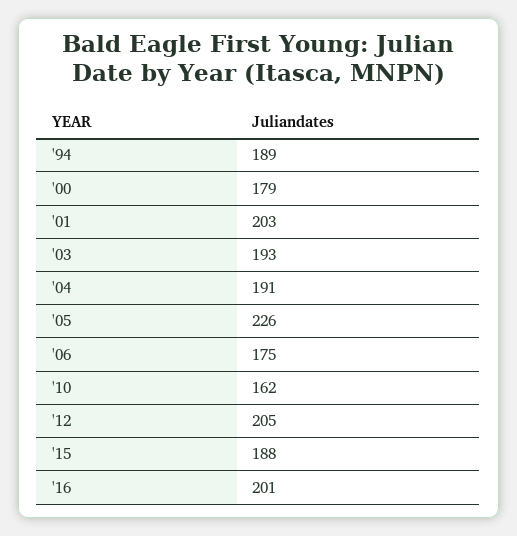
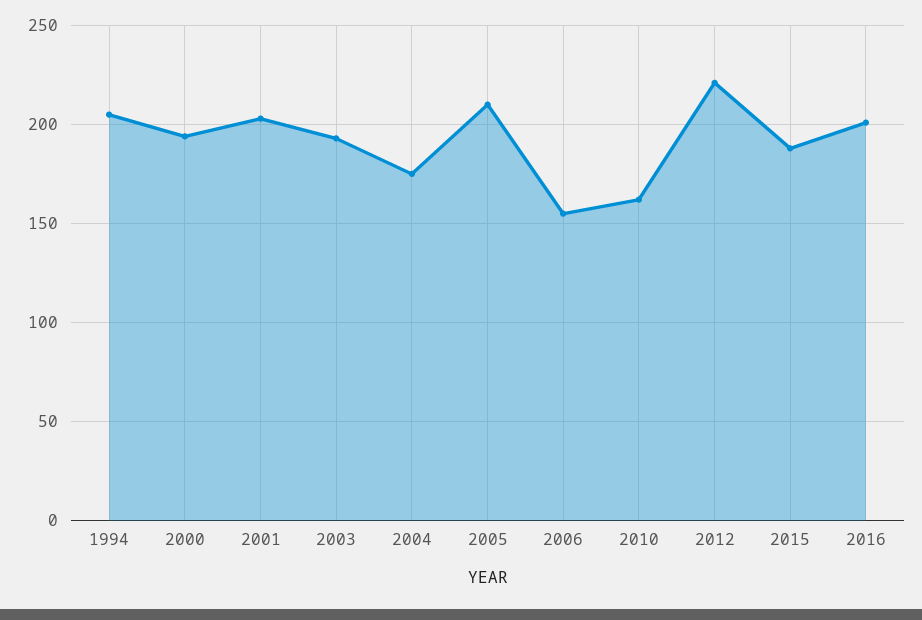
  {
-   "'94": 189,
+   "'94": 205,
-   "'00": 179,
+   "'00": 195,
    "'01": 203,
    "'03": 193,
-   "'04": 191,
+   "'04": 175,
-   "'05": 226,
+   "'05": 210,
-   "'06": 175,
+   "'06": 155,
    "'10": 162,
-   "'12": 205,
+   "'12": 220,
    "'15": 188,
    "'16": 201
  }

